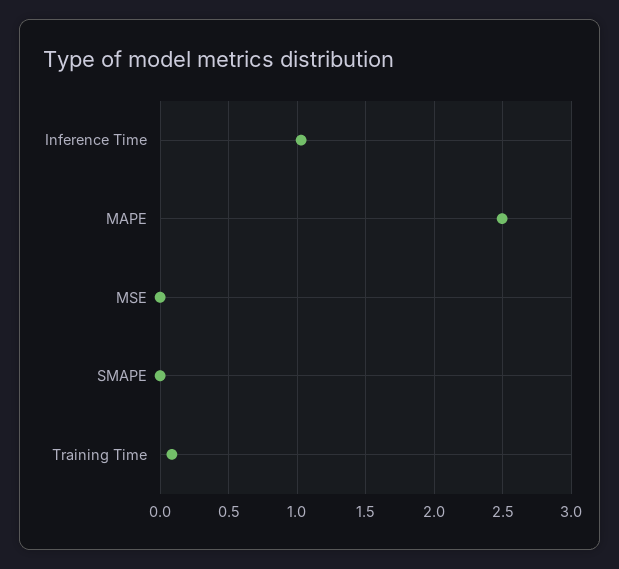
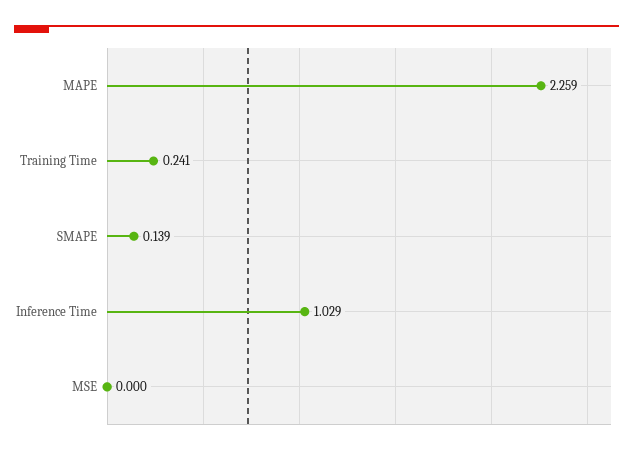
  {
    "Inference Time": 1.029,
-   "MAPE": 2.5,
+   "MAPE": 2.259,
    "MSE": 0,
-   "SMAPE": 0,
+   "SMAPE": 0.139,
-   "Training Time": 0.1
+   "Training Time": 0.241
  }

